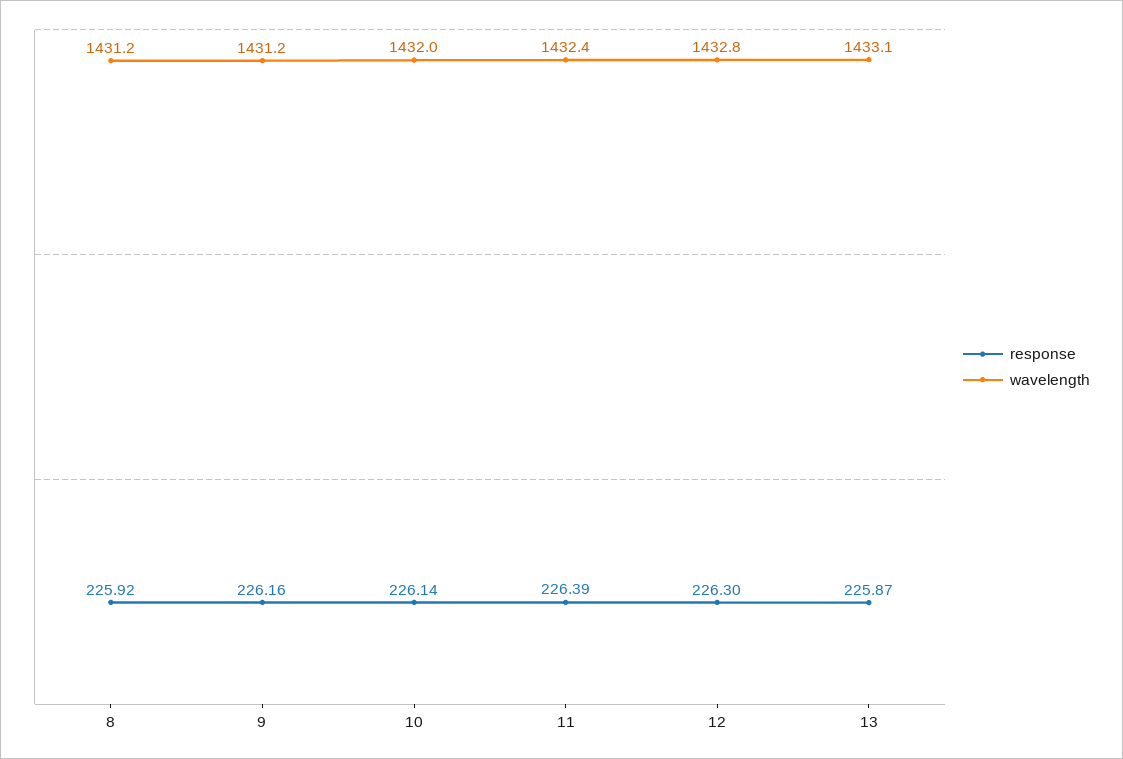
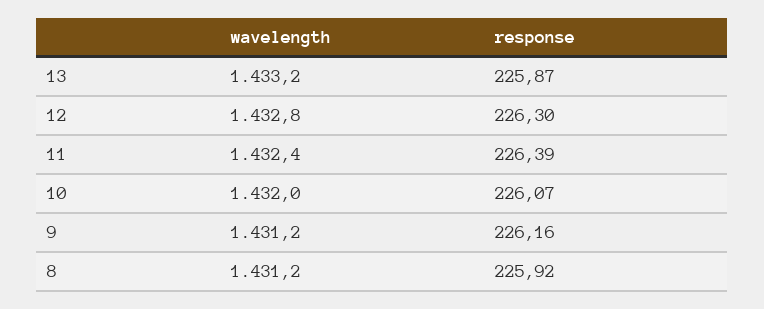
  {
    "response": {
      "8": 225.92,
      "9": 226.16,
-     "10": 226.14,
+     "10": 226.07,
      "11": 226.39,
      "12": 226.3,
      "13": 225.87
    },
    "wavelength": {
      "8": 1431.2,
      "9": 1431.2,
      "10": 1432,
      "11": 1432.4,
      "12": 1432.8,
-     "13": 1433.1
+     "13": 1433.2
    }
  }

